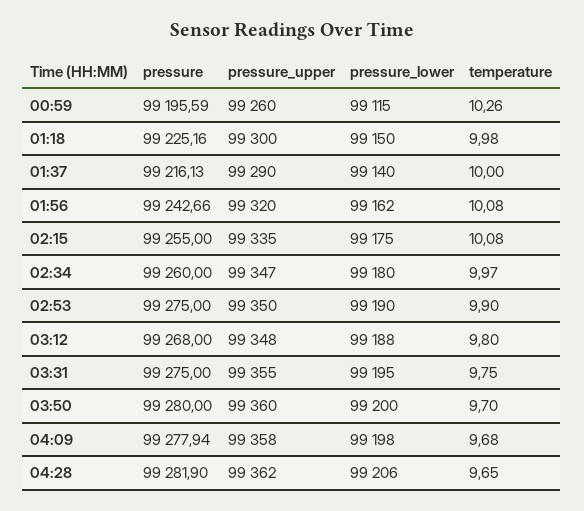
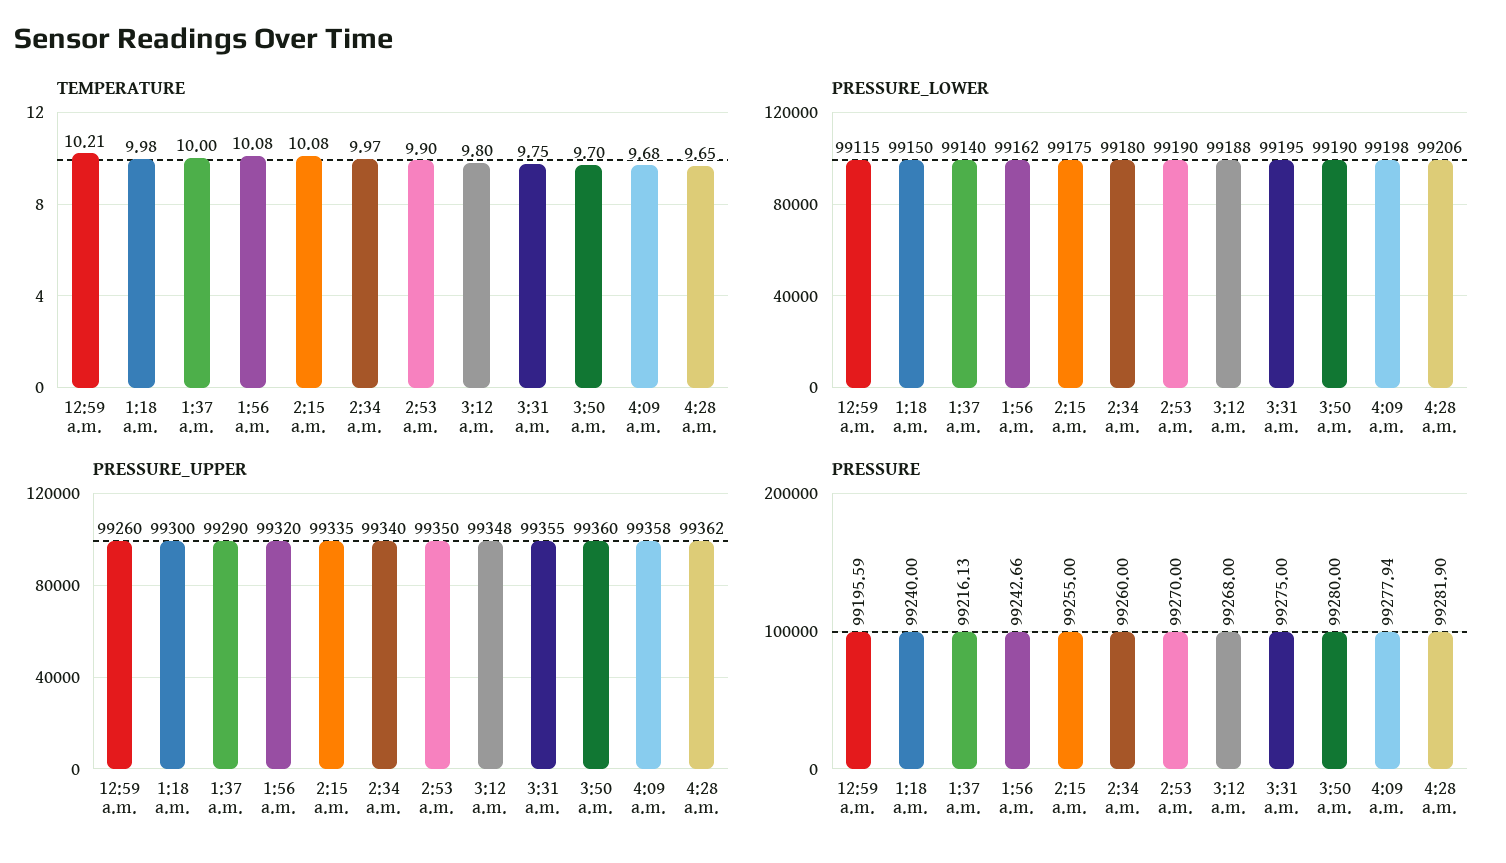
  {
    "pressure": {
      "00:59": 99195.59,
-     "01:18": 99225.16,
+     "01:18": 99240,
      "01:37": 99216.13,
      "01:56": 99242.66,
      "02:15": 99255,
      "02:34": 99260,
-     "02:53": 99275,
+     "02:53": 99270,
      "03:12": 99268,
      "03:31": 99275,
      "03:50": 99280,
      "04:09": 99277.94,
      "04:28": 99281.9
    },
    "pressure_upper": {
      "00:59": 99260,
      "01:18": 99300,
      "01:37": 99290,
      "01:56": 99320,
      "02:15": 99335,
-     "02:34": 99347,
+     "02:34": 99340,
      "02:53": 99350,
      "03:12": 99348,
      "03:31": 99355,
      "03:50": 99360,
      "04:09": 99358,
      "04:28": 99362
    },
    "pressure_lower": {
      "00:59": 99115,
      "01:18": 99150,
      "01:37": 99140,
      "01:56": 99162,
      "02:15": 99175,
      "02:34": 99180,
      "02:53": 99190,
      "03:12": 99188,
      "03:31": 99195,
-     "03:50": 99200,
+     "03:50": 99190,
      "04:09": 99198,
      "04:28": 99206
    },
    "temperature": {
-     "00:59": 10.26,
+     "00:59": 10.21,
      "01:18": 9.98,
      "01:37": 10,
      "01:56": 10.08,
      "02:15": 10.08,
      "02:34": 9.97,
      "02:53": 9.9,
      "03:12": 9.8,
      "03:31": 9.75,
      "03:50": 9.7,
      "04:09": 9.68,
      "04:28": 9.65
    }
  }

